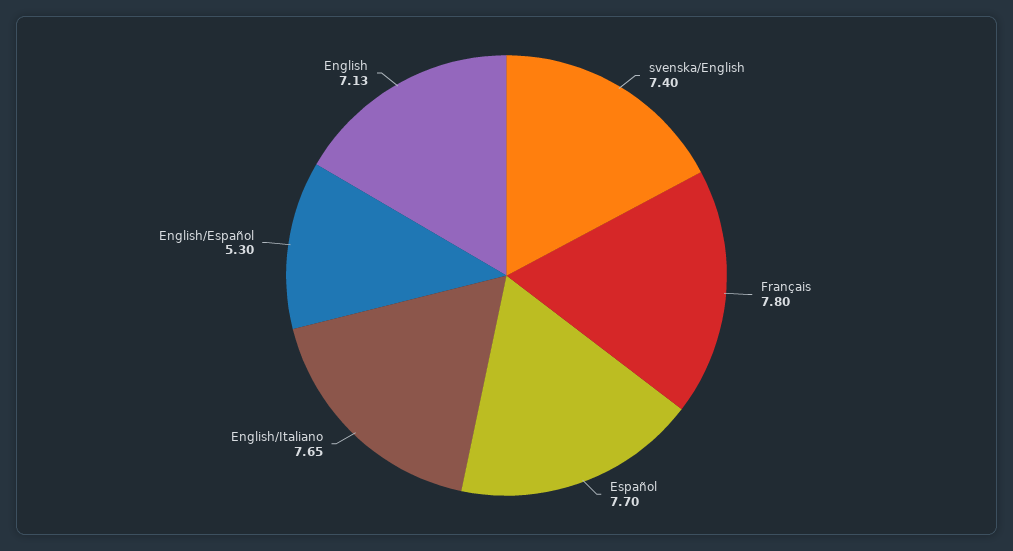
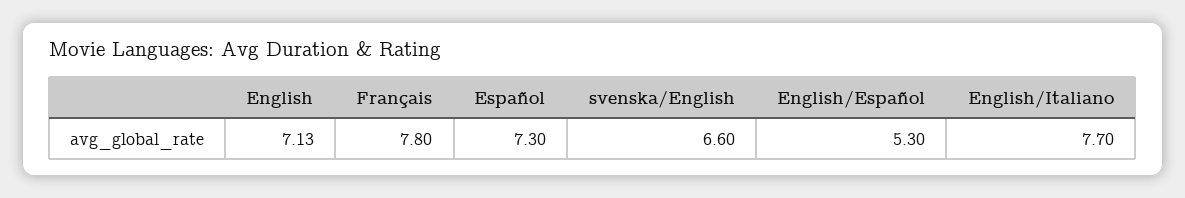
  {
-   "svenska/English": 7.4,
+   "svenska/English": 6.6,
    "Français": 7.8,
-   "Español": 7.7,
+   "Español": 7.3,
-   "English/Italiano": 7.65,
+   "English/Italiano": 7.7,
    "English/Español": 5.3,
    "English": 7.13
  }

